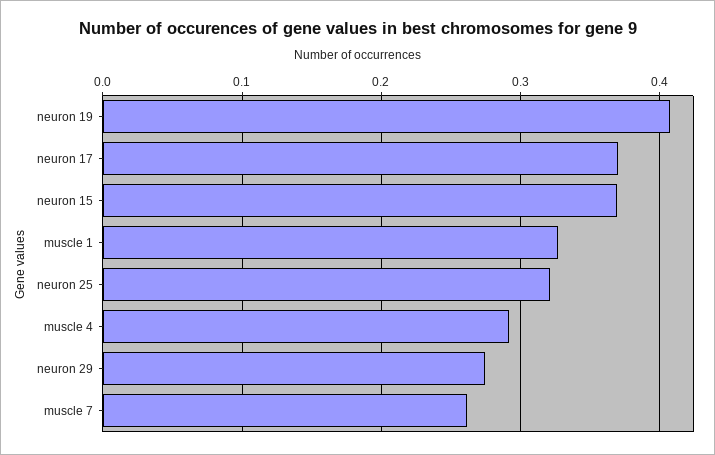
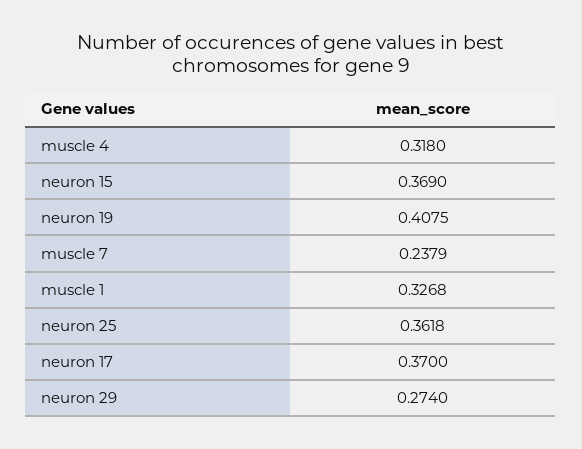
  {
    "neuron 19": 0.4075,
    "neuron 17": 0.37,
    "neuron 15": 0.369,
    "muscle 1": 0.3268,
-   "neuron 25": 0.32,
+   "neuron 25": 0.3618,
-   "muscle 4": 0.29,
+   "muscle 4": 0.318,
    "neuron 29": 0.274,
-   "muscle 7": 0.26
+   "muscle 7": 0.2379
  }

